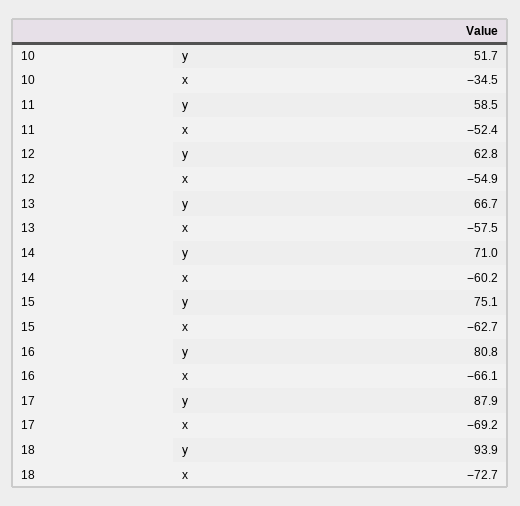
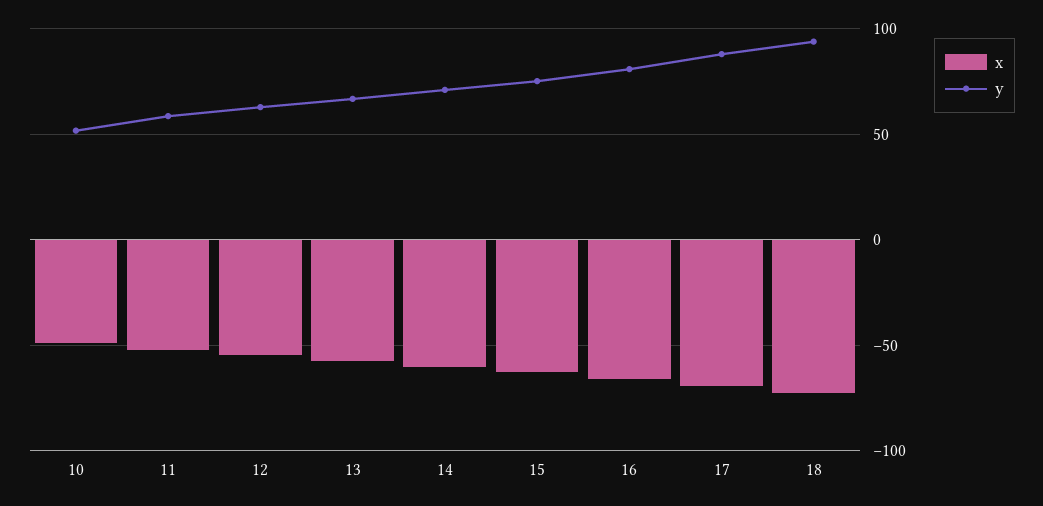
  {
    "y": {
      "10": 51.7,
      "11": 58.5,
      "12": 62.8,
      "13": 66.7,
      "14": 71,
      "15": 75.1,
      "16": 80.8,
      "17": 87.9,
      "18": 93.9
    },
    "x": {
-     "10": -34.5,
+     "10": -50,
      "11": -52.4,
      "12": -54.9,
      "13": -57.5,
      "14": -60.2,
      "15": -62.7,
      "16": -66.1,
      "17": -69.2,
      "18": -72.7
    }
  }

